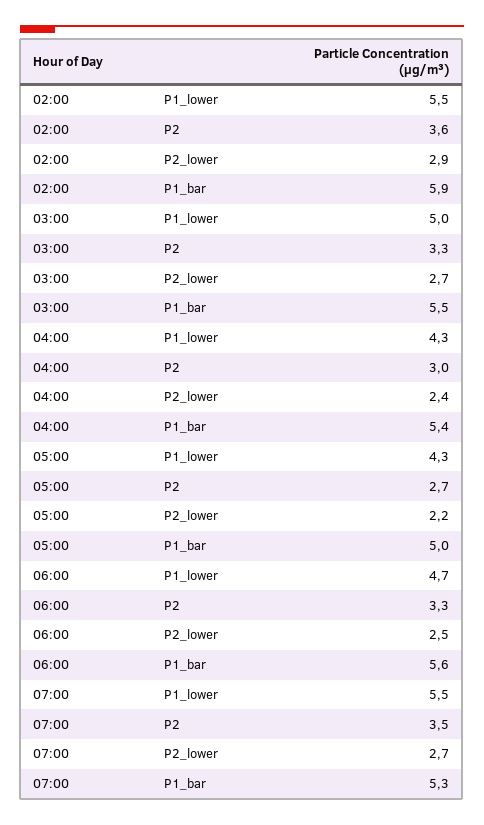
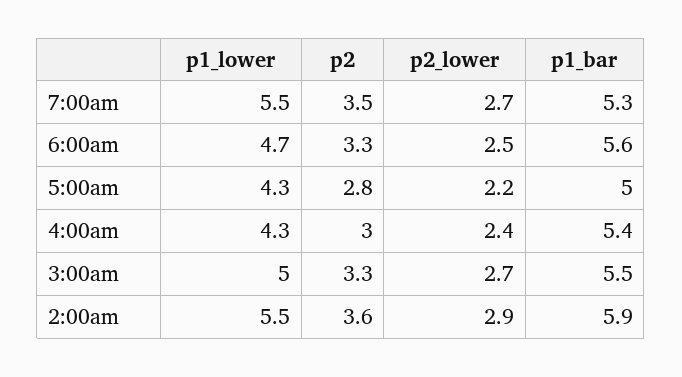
  {
    "02:00": {
      "P1_lower": 5.5,
      "P2": 3.6,
      "P2_lower": 2.9,
      "P1_bar": 5.9
    },
    "03:00": {
      "P1_lower": 5,
      "P2": 3.3,
      "P2_lower": 2.7,
      "P1_bar": 5.5
    },
    "04:00": {
      "P1_lower": 4.3,
      "P2": 3,
      "P2_lower": 2.4,
      "P1_bar": 5.4
    },
    "05:00": {
      "P1_lower": 4.3,
-     "P2": 2.7,
+     "P2": 2.8,
      "P2_lower": 2.2,
      "P1_bar": 5
    },
    "06:00": {
      "P1_lower": 4.7,
      "P2": 3.3,
      "P2_lower": 2.5,
      "P1_bar": 5.6
    },
    "07:00": {
      "P1_lower": 5.5,
      "P2": 3.5,
      "P2_lower": 2.7,
      "P1_bar": 5.3
    }
  }

